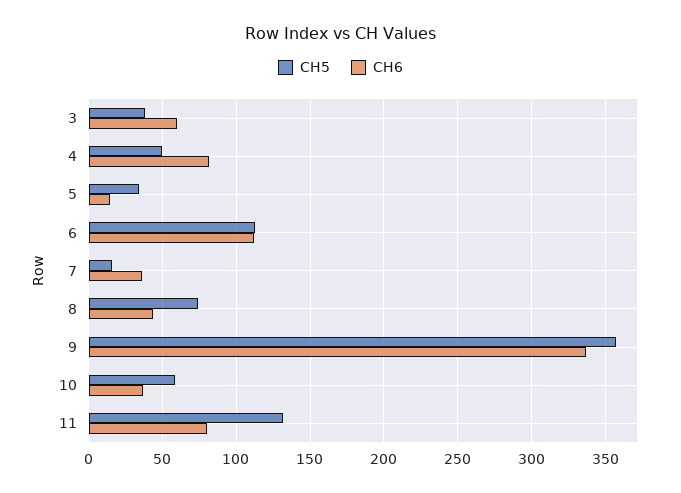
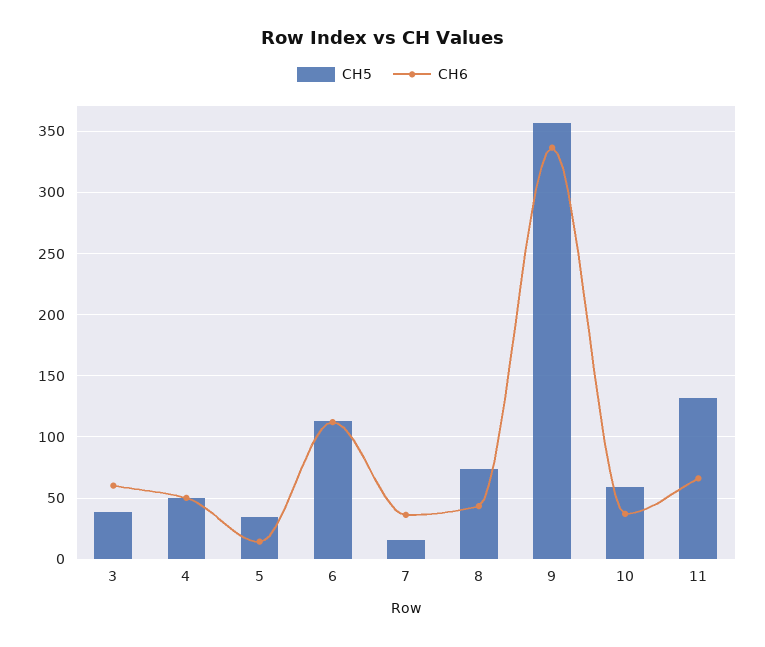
  {
    "CH5": {
      "3": 40,
      "4": 50,
      "5": 35,
      "6": 115,
      "7": 15,
      "8": 75,
      "9": 355,
      "10": 60,
      "11": 130
    },
    "CH6": {
      "3": 60,
-     "4": 80,
+     "4": 50,
      "5": 15,
      "6": 110,
      "7": 35,
      "8": 45,
      "9": 335,
      "10": 35,
-     "11": 80
+     "11": 65
    }
  }

